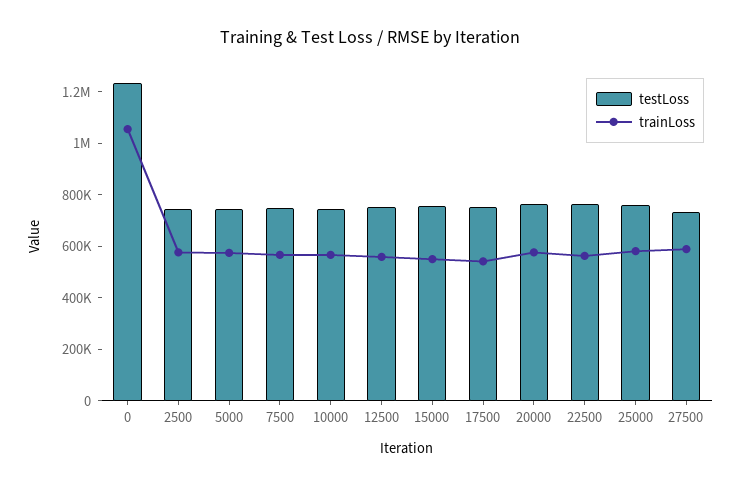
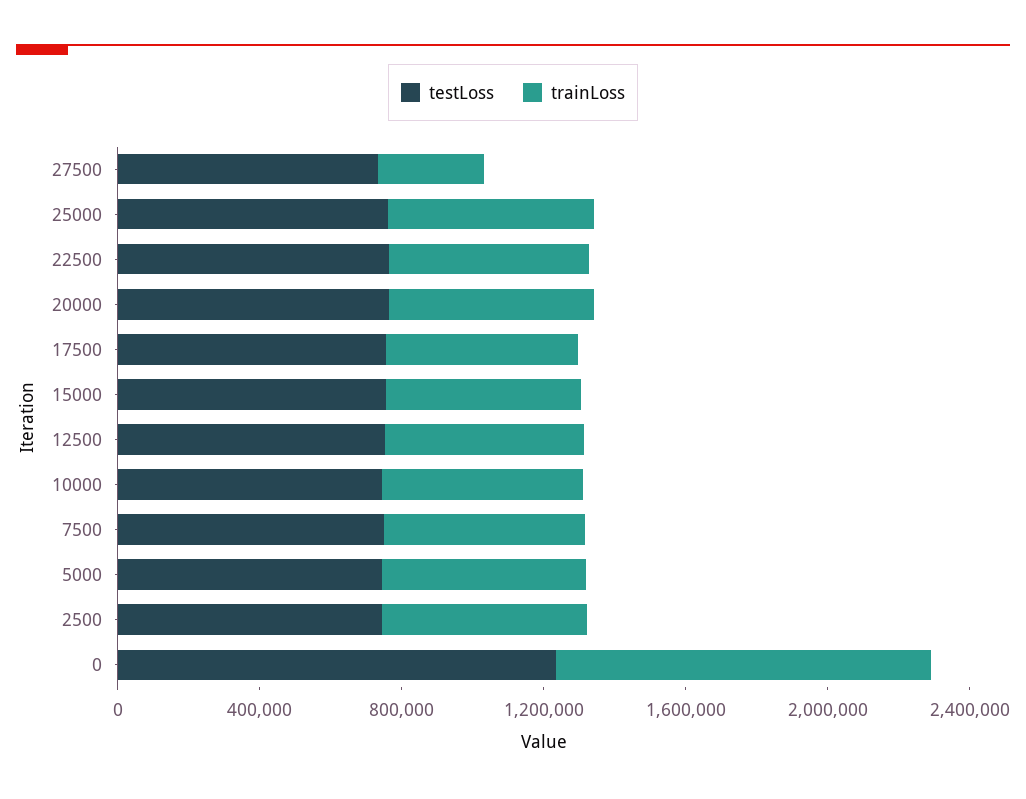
  {
    "testLoss": {
      "0": 1250000,
      "2500": 750000,
      "5000": 750000,
      "7500": 750000,
      "10000": 750000,
      "12500": 750000,
      "15000": 750000,
      "17500": 750000,
      "20000": 750000,
      "22500": 750000,
      "25000": 750000,
      "27500": 750000
    },
    "trainLoss": {
      "0": 1050000,
      "2500": 600000,
      "5000": 550000,
      "7500": 550000,
      "10000": 550000,
      "12500": 550000,
      "15000": 550000,
      "17500": 550000,
      "20000": 600000,
      "22500": 550000,
      "25000": 600000,
-     "27500": 600000
+     "27500": 300000
    }
  }

